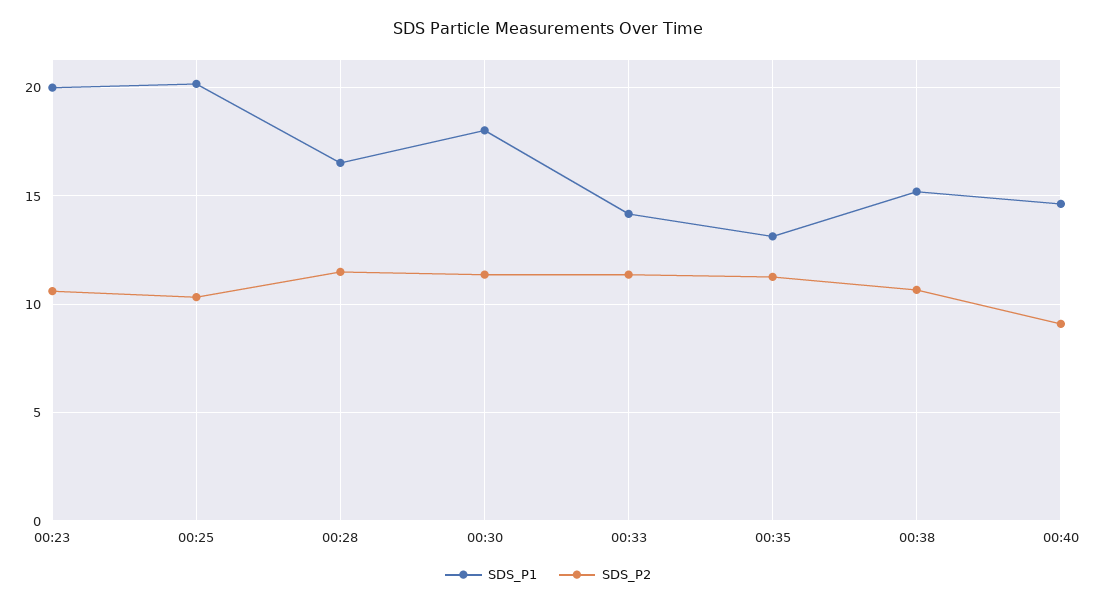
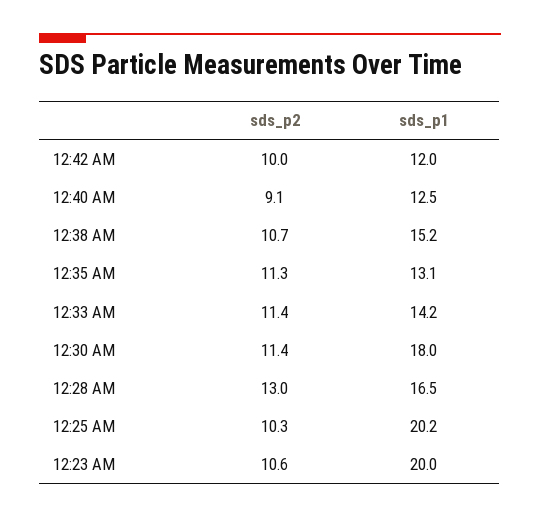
  {
    "SDS_P1": {
      "00:23": 20,
      "00:25": 20.2,
      "00:28": 16.5,
      "00:30": 18,
      "00:33": 14.2,
      "00:35": 13.1,
      "00:38": 15.2,
-     "00:40": 14.5
+     "00:40": 12.5,
+     "12:42 AM": 12
    },
    "SDS_P2": {
      "00:23": 10.6,
      "00:25": 10.3,
-     "00:28": 11.5,
+     "00:28": 13,
      "00:30": 11.4,
      "00:33": 11.4,
      "00:35": 11.3,
      "00:38": 10.7,
-     "00:40": 9.1
+     "00:40": 9.1,
+     "12:42 AM": 10
    }
  }

